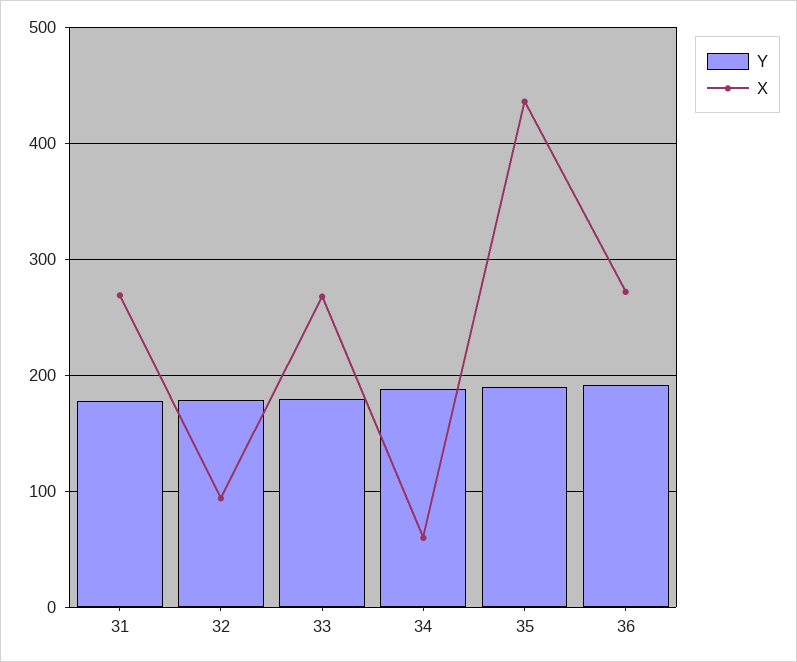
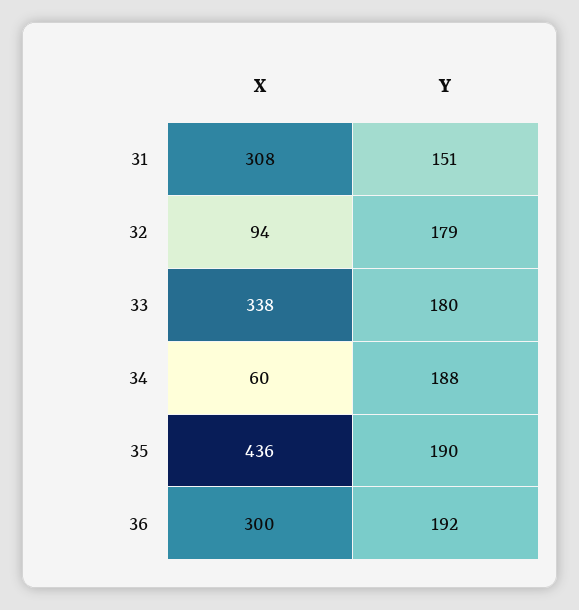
  {
    "Y": {
-     "31": 180,
+     "31": 151,
      "32": 179,
      "33": 180,
      "34": 188,
      "35": 190,
      "36": 192
    },
    "X": {
-     "31": 270,
+     "31": 308,
      "32": 94,
-     "33": 270,
+     "33": 338,
      "34": 60,
      "35": 436,
-     "36": 270
+     "36": 300
    }
  }

